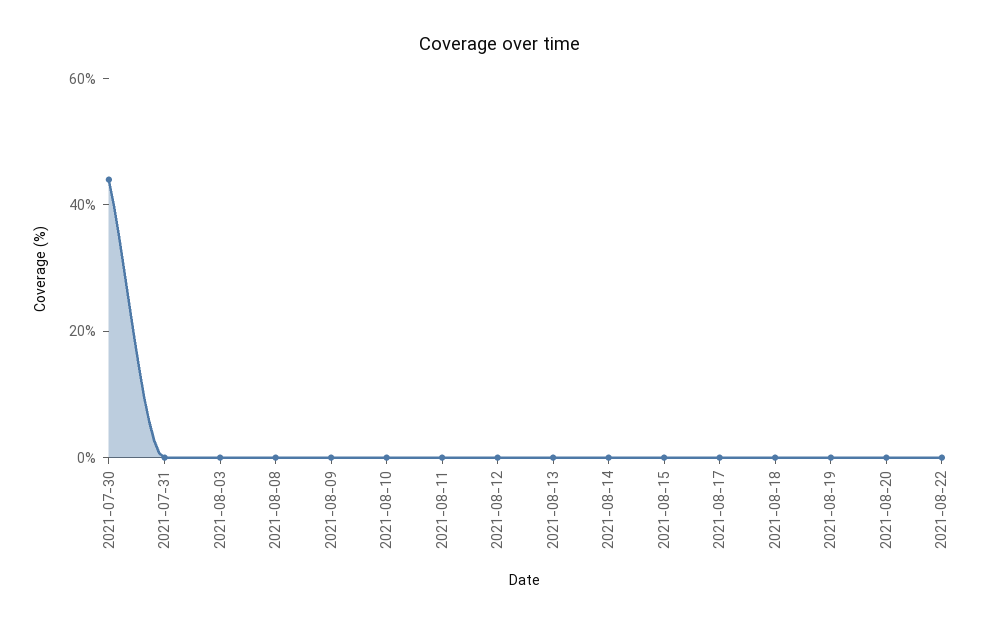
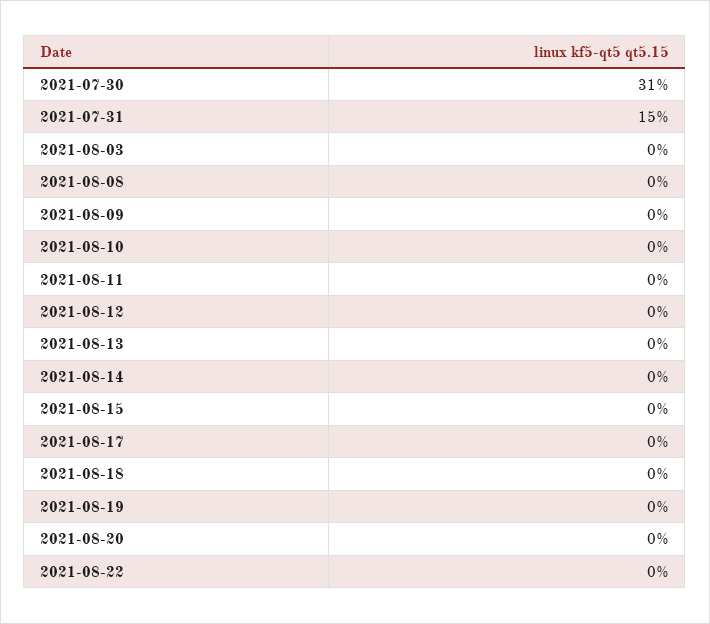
  {
-   "2021-07-30": 45,
+   "2021-07-30": 31,
-   "2021-07-31": 0,
+   "2021-07-31": 15,
    "2021-08-03": 0,
    "2021-08-08": 0,
    "2021-08-09": 0,
    "2021-08-10": 0,
    "2021-08-11": 0,
    "2021-08-12": 0,
    "2021-08-13": 0,
    "2021-08-14": 0,
    "2021-08-15": 0,
    "2021-08-17": 0,
    "2021-08-18": 0,
    "2021-08-19": 0,
    "2021-08-20": 0,
    "2021-08-22": 0
  }

